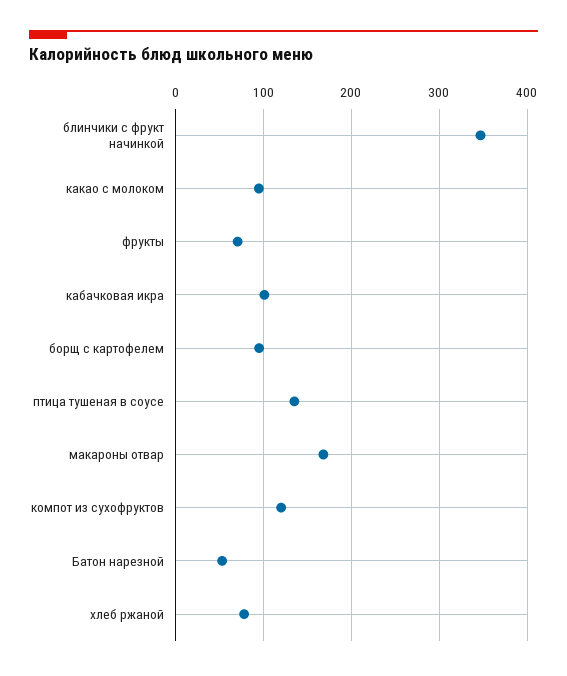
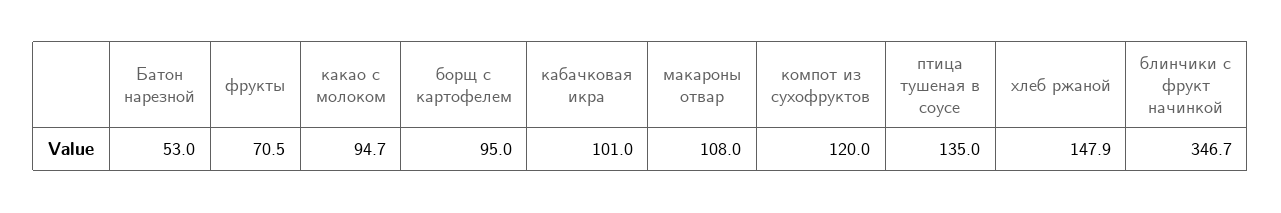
  {
    "блинчики с фрукт начинкой": 346.7,
    "какао с молоком": 94.7,
    "фрукты": 70.5,
    "кабачковая икра": 101,
    "борщ с картофелем": 95,
    "птица тушеная в соусе": 135,
-   "макароны отвар": 170,
+   "макароны отвар": 108,
    "компот из сухофруктов": 120,
    "Батон нарезной": 53,
-   "хлеб ржаной": 80
+   "хлеб ржаной": 147.9
  }

